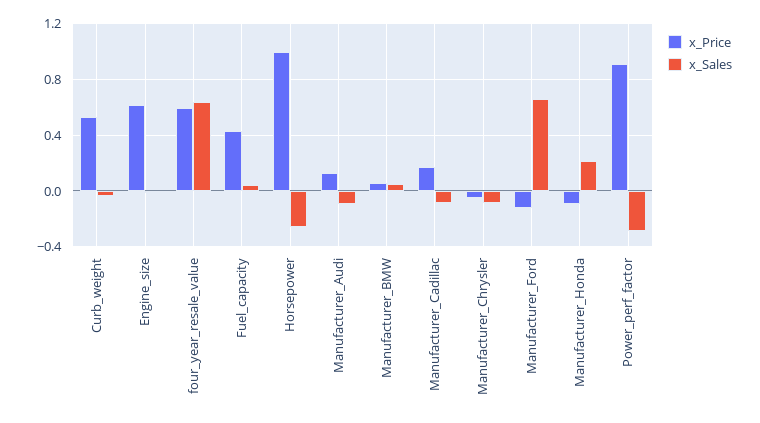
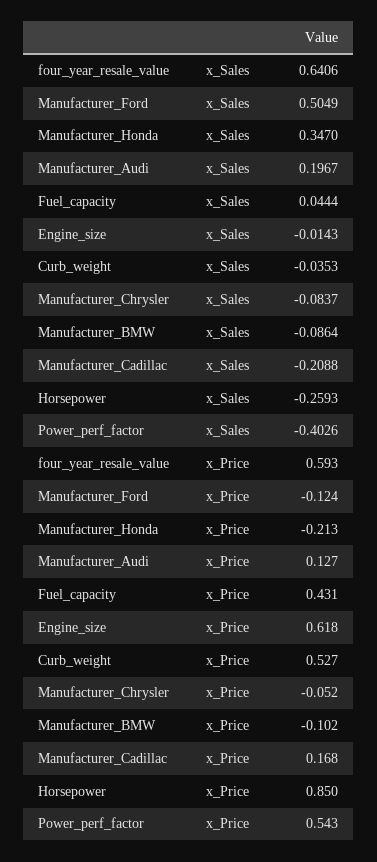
  {
    "x_Price": {
      "Curb_weight": 0.527,
      "Engine_size": 0.618,
      "four_year_resale_value": 0.593,
      "Fuel_capacity": 0.431,
-     "Horsepower": 1,
+     "Horsepower": 0.85,
      "Manufacturer_Audi": 0.127,
-     "Manufacturer_BMW": 0.05,
+     "Manufacturer_BMW": -0.102,
      "Manufacturer_Cadillac": 0.168,
      "Manufacturer_Chrysler": -0.052,
      "Manufacturer_Ford": -0.124,
-     "Manufacturer_Honda": -0.1,
+     "Manufacturer_Honda": -0.213,
-     "Power_perf_factor": 0.9
+     "Power_perf_factor": 0.543
    },
    "x_Sales": {
      "Curb_weight": -0.0353,
      "Engine_size": -0.0143,
      "four_year_resale_value": 0.6406,
      "Fuel_capacity": 0.0444,
      "Horsepower": -0.2593,
-     "Manufacturer_Audi": -0.1,
+     "Manufacturer_Audi": 0.1967,
-     "Manufacturer_BMW": 0.05,
+     "Manufacturer_BMW": -0.0864,
-     "Manufacturer_Cadillac": -0.1,
+     "Manufacturer_Cadillac": -0.2088,
      "Manufacturer_Chrysler": -0.0837,
-     "Manufacturer_Ford": 0.65,
+     "Manufacturer_Ford": 0.5049,
-     "Manufacturer_Honda": 0.2,
+     "Manufacturer_Honda": 0.347,
-     "Power_perf_factor": -0.3
+     "Power_perf_factor": -0.4026
    }
  }

